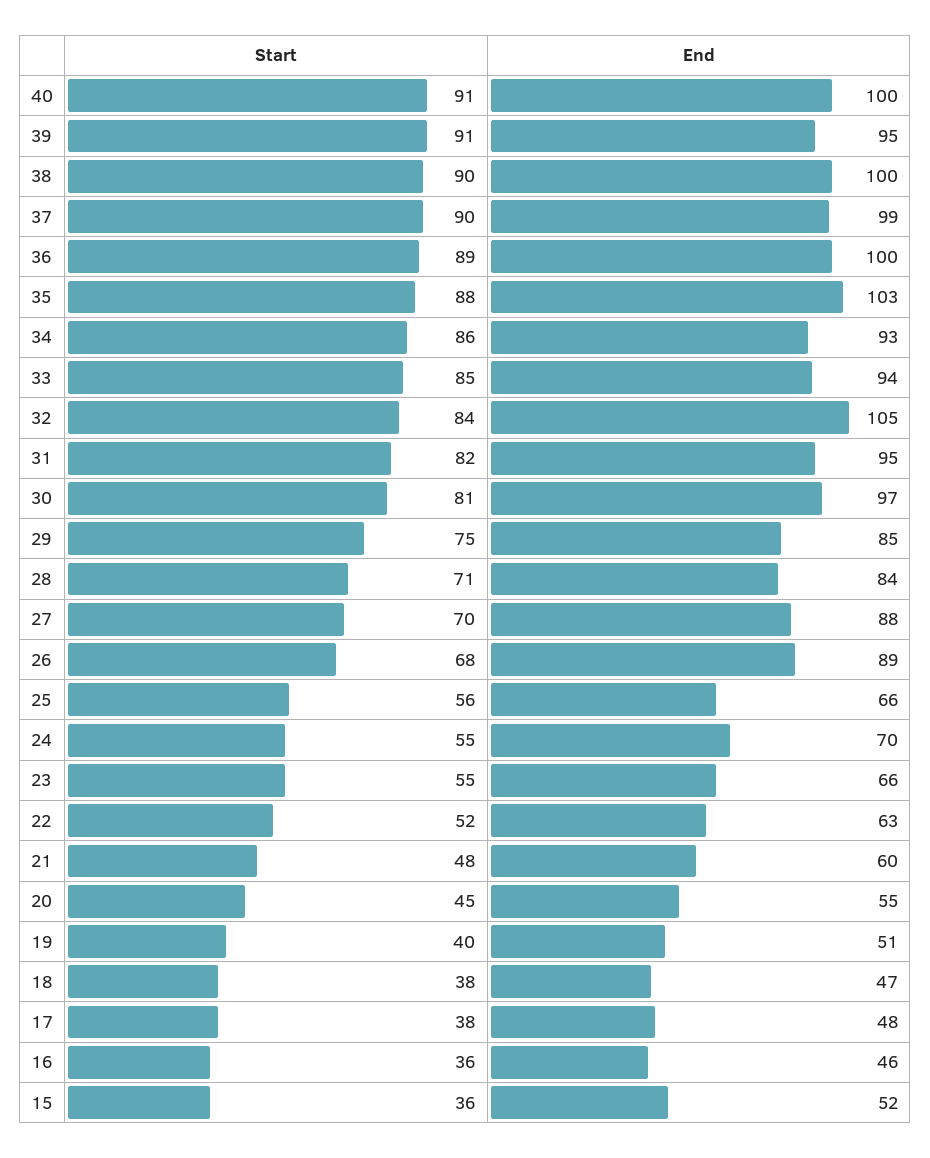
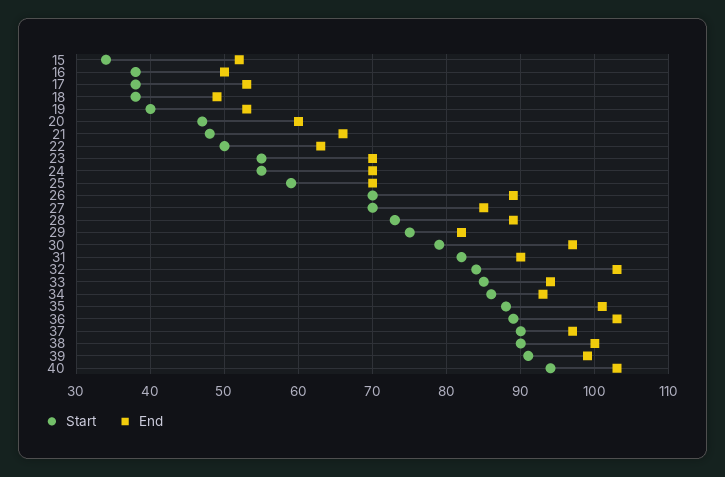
  {
    "Start": {
-     "40": 91,
+     "40": 94,
      "39": 91,
      "38": 90,
      "37": 90,
      "36": 89,
      "35": 88,
      "34": 86,
      "33": 85,
      "32": 84,
      "31": 82,
-     "30": 81,
+     "30": 79,
      "29": 75,
-     "28": 71,
+     "28": 73,
      "27": 70,
-     "26": 68,
+     "26": 70,
-     "25": 56,
+     "25": 59,
      "24": 55,
      "23": 55,
-     "22": 52,
+     "22": 50,
      "21": 48,
-     "20": 45,
+     "20": 47,
      "19": 40,
      "18": 38,
      "17": 38,
-     "16": 36,
+     "16": 38,
-     "15": 36
+     "15": 34
    },
    "End": {
-     "40": 100,
+     "40": 103,
-     "39": 95,
+     "39": 99,
      "38": 100,
-     "37": 99,
+     "37": 97,
-     "36": 100,
+     "36": 103,
-     "35": 103,
+     "35": 101,
      "34": 93,
      "33": 94,
-     "32": 105,
+     "32": 103,
-     "31": 95,
+     "31": 90,
      "30": 97,
-     "29": 85,
+     "29": 82,
-     "28": 84,
+     "28": 89,
-     "27": 88,
+     "27": 85,
      "26": 89,
-     "25": 66,
+     "25": 70,
      "24": 70,
-     "23": 66,
+     "23": 70,
      "22": 63,
-     "21": 60,
+     "21": 66,
-     "20": 55,
+     "20": 60,
-     "19": 51,
+     "19": 53,
-     "18": 47,
+     "18": 49,
-     "17": 48,
+     "17": 53,
-     "16": 46,
+     "16": 50,
      "15": 52
    }
  }

